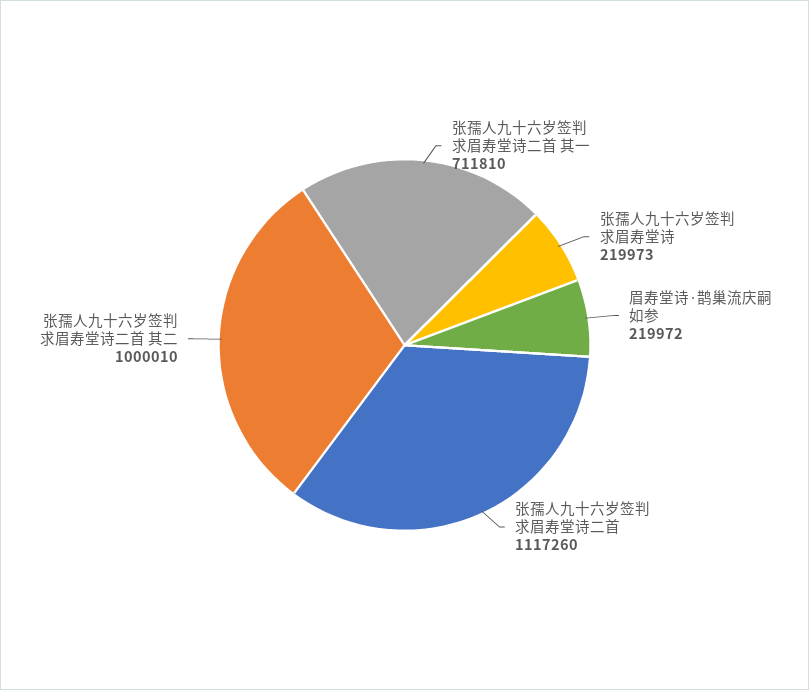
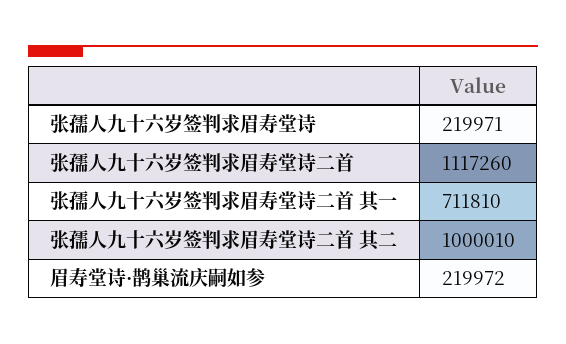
  {
    "张孺人九十六岁签判求眉寿堂诗二首 其一": 711810,
-   "张孺人九十六岁签判求眉寿堂诗": 219973,
+   "张孺人九十六岁签判求眉寿堂诗": 219971,
    "眉寿堂诗·鹊巢流庆嗣如参": 219972,
    "张孺人九十六岁签判求眉寿堂诗二首": 1117260,
    "张孺人九十六岁签判求眉寿堂诗二首 其二": 1000010
  }

